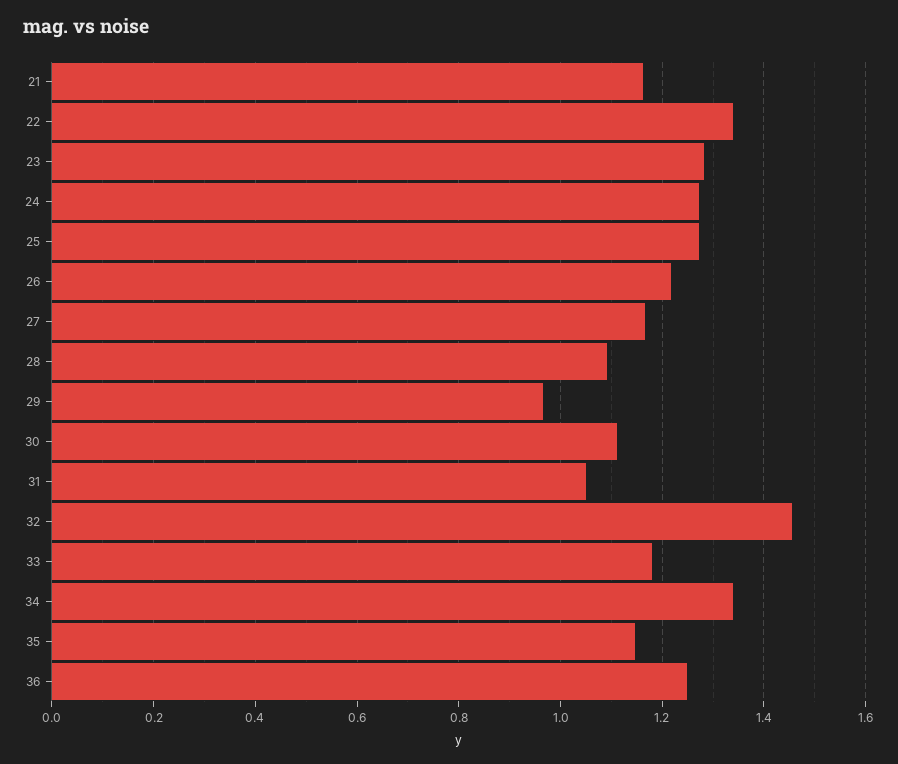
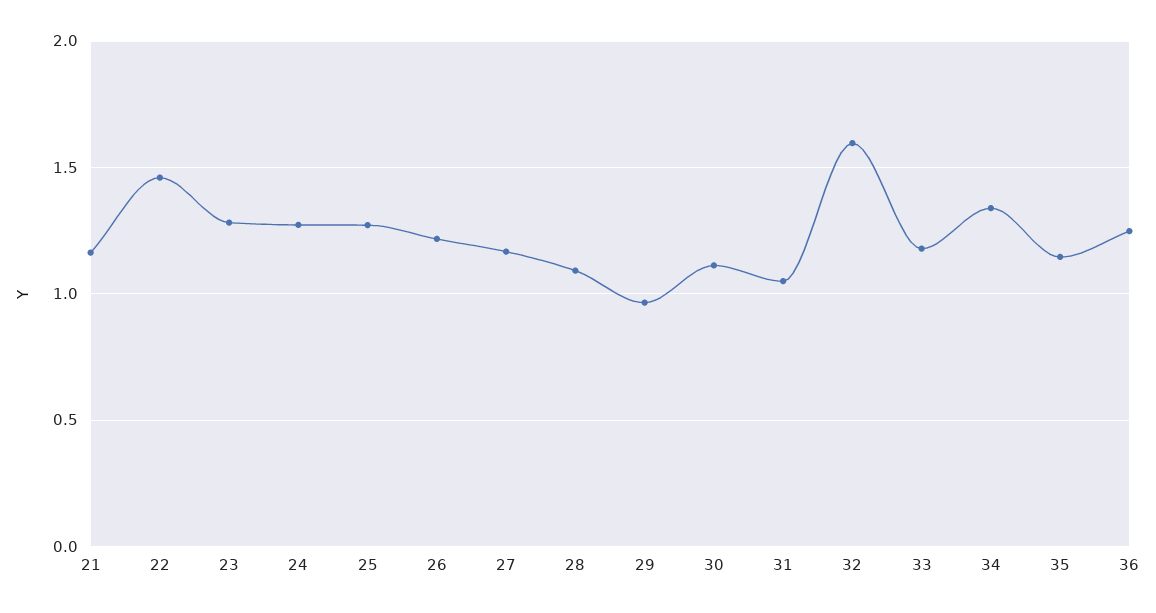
  {
    "21": 1.16,
-   "22": 1.34,
+   "22": 1.45,
    "23": 1.28,
    "24": 1.28,
    "25": 1.28,
    "26": 1.22,
    "27": 1.16,
    "28": 1.1,
    "29": 0.96,
    "30": 1.12,
    "31": 1.06,
-   "32": 1.46,
+   "32": 1.6,
    "33": 1.18,
    "34": 1.34,
    "35": 1.14,
    "36": 1.24
  }

